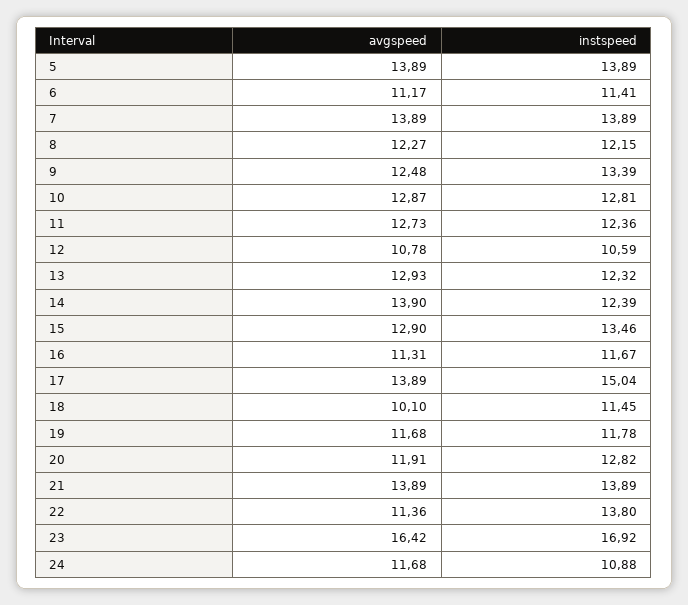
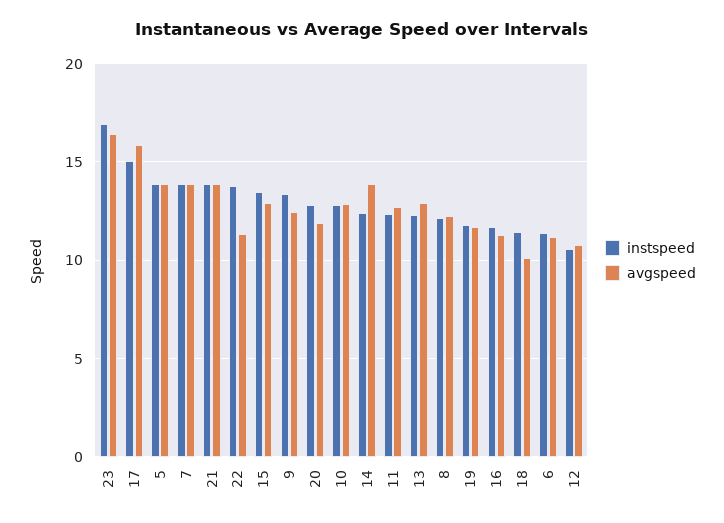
  {
    "avgspeed": {
      "5": 13.89,
      "6": 11.17,
      "7": 13.89,
      "8": 12.27,
      "9": 12.48,
      "10": 12.87,
      "11": 12.73,
      "12": 10.78,
      "13": 12.93,
      "14": 13.9,
      "15": 12.9,
      "16": 11.31,
-     "17": 13.89,
+     "17": 16,
      "18": 10.1,
      "19": 11.68,
      "20": 11.91,
      "21": 13.89,
      "22": 11.36,
-     "23": 16.42,
+     "23": 16.42
-     "24": 11.68
    },
    "instspeed": {
      "5": 13.89,
      "6": 11.41,
      "7": 13.89,
      "8": 12.15,
      "9": 13.39,
      "10": 12.81,
      "11": 12.36,
      "12": 10.59,
      "13": 12.32,
      "14": 12.39,
      "15": 13.46,
      "16": 11.67,
      "17": 15.04,
      "18": 11.45,
      "19": 11.78,
      "20": 12.82,
      "21": 13.89,
      "22": 13.8,
-     "23": 16.92,
+     "23": 16.92
-     "24": 10.88
    }
  }

